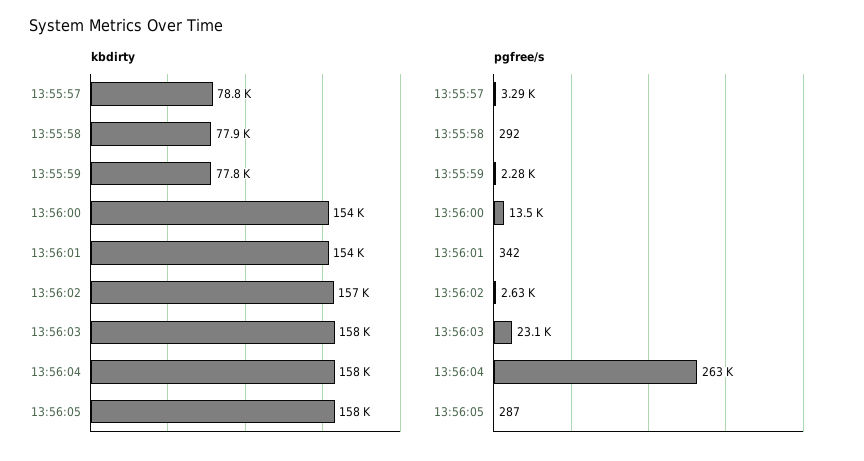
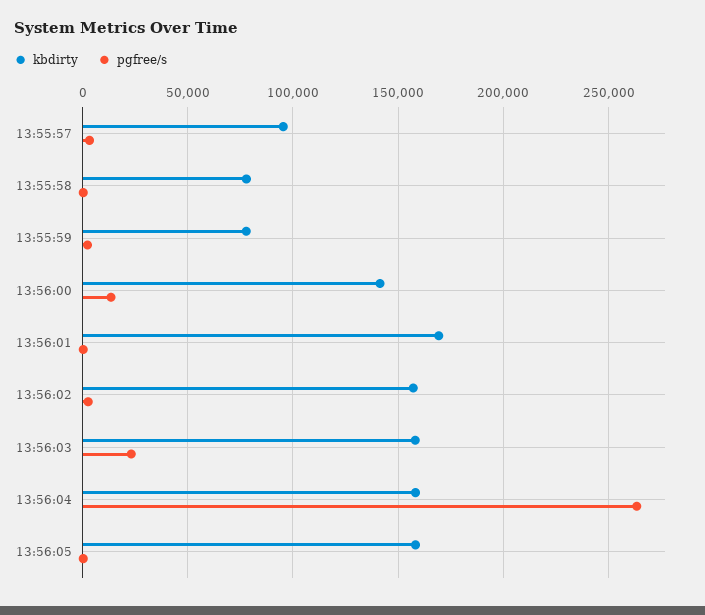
  {
    "kbdirty": {
-     "13:55:57": 78800,
+     "13:55:57": 95000,
      "13:55:58": 77900,
      "13:55:59": 77800,
-     "13:56:00": 154000,
+     "13:56:00": 140000,
-     "13:56:01": 154000,
+     "13:56:01": 170000,
      "13:56:02": 157000,
      "13:56:03": 158000,
      "13:56:04": 158000,
      "13:56:05": 158000
    },
    "pgfree/s": {
      "13:55:57": 3290,
      "13:55:58": 292,
      "13:55:59": 2280,
      "13:56:00": 13500,
      "13:56:01": 342,
      "13:56:02": 2630,
      "13:56:03": 23100,
      "13:56:04": 263000,
      "13:56:05": 287
    }
  }

